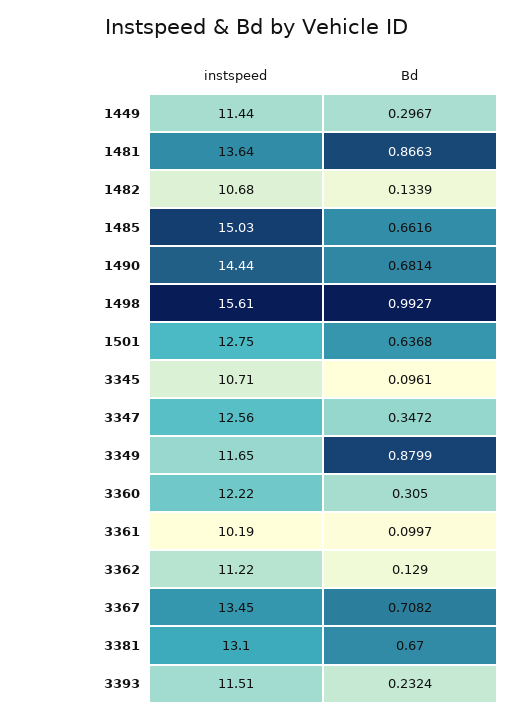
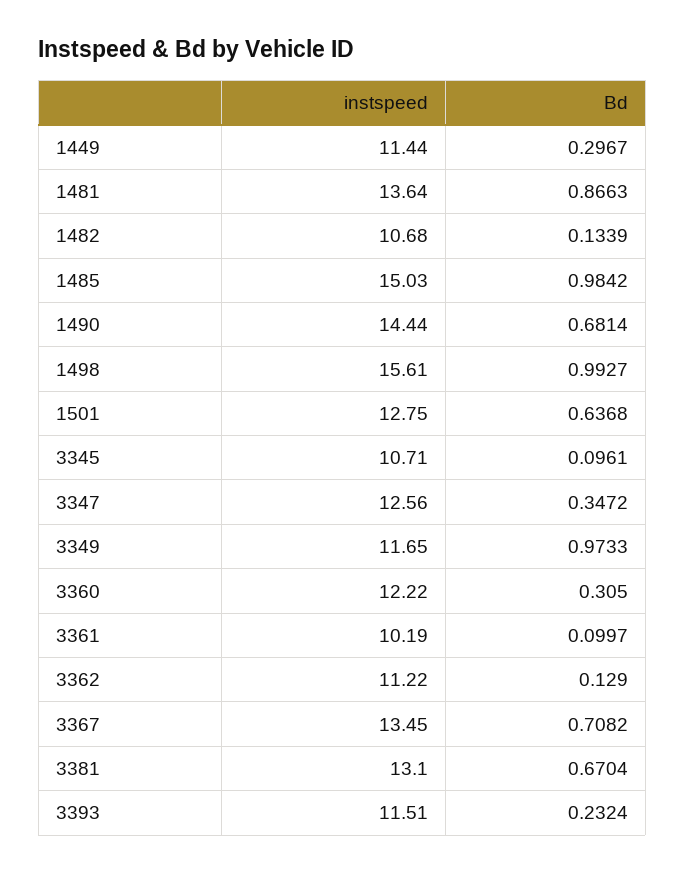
  {
    "instspeed": {
      "1449": 11.44,
      "1481": 13.64,
      "1482": 10.68,
      "1485": 15.03,
      "1490": 14.44,
      "1498": 15.61,
      "1501": 12.75,
      "3345": 10.71,
      "3347": 12.56,
      "3349": 11.65,
      "3360": 12.22,
      "3361": 10.19,
      "3362": 11.22,
      "3367": 13.45,
      "3381": 13.1,
      "3393": 11.51
    },
    "Bd": {
      "1449": 0.2967,
      "1481": 0.8663,
      "1482": 0.1339,
-     "1485": 0.6616,
+     "1485": 0.9842,
      "1490": 0.6814,
      "1498": 0.9927,
      "1501": 0.6368,
      "3345": 0.0961,
      "3347": 0.3472,
-     "3349": 0.8799,
+     "3349": 0.9733,
      "3360": 0.305,
      "3361": 0.0997,
      "3362": 0.129,
      "3367": 0.7082,
-     "3381": 0.67,
+     "3381": 0.6704,
      "3393": 0.2324
    }
  }

